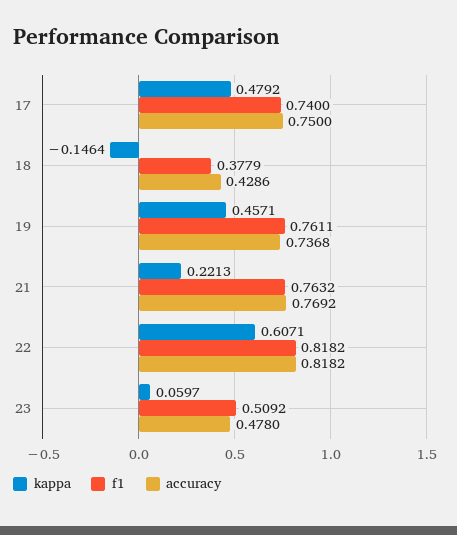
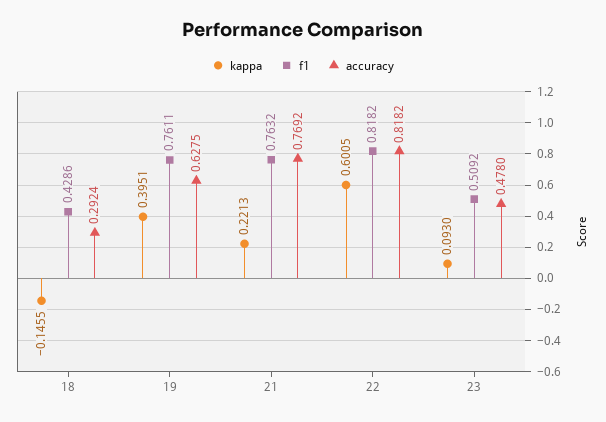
  {
    "kappa": {
-     "17": 0.4792,
-     "18": -0.1464,
+     "18": -0.1455,
-     "19": 0.4571,
+     "19": 0.3951,
      "21": 0.2213,
-     "22": 0.6071,
+     "22": 0.6005,
-     "23": 0.0597
+     "23": 0.093
    },
    "f1": {
-     "17": 0.74,
-     "18": 0.3779,
+     "18": 0.4286,
      "19": 0.7611,
      "21": 0.7632,
      "22": 0.8182,
      "23": 0.5092
    },
    "accuracy": {
-     "17": 0.75,
-     "18": 0.4286,
+     "18": 0.2924,
-     "19": 0.7368,
+     "19": 0.6275,
      "21": 0.7692,
      "22": 0.8182,
      "23": 0.478
    }
  }

